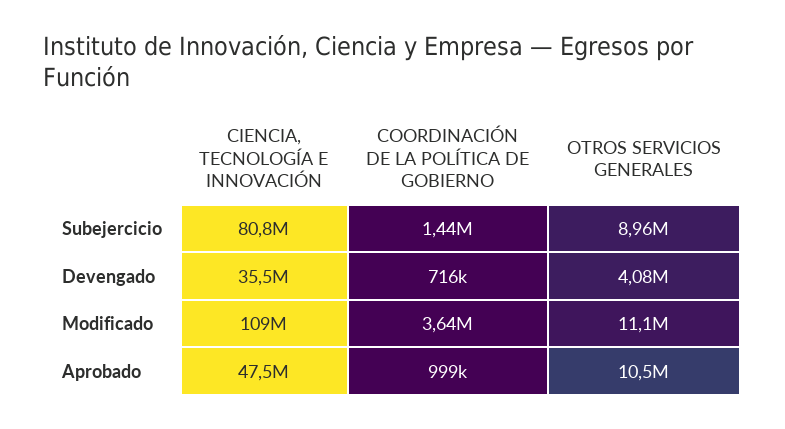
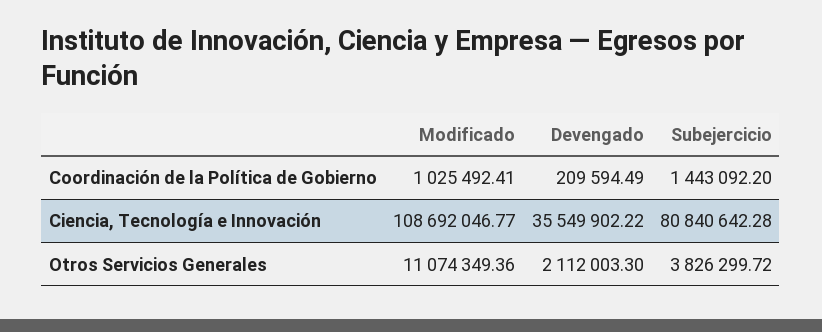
  {
    "CIENCIA, TECNOLOGÍA E INNOVACIÓN": {
      "Subejercicio": 80840642.28,
      "Devengado": 35549902.22,
-     "Modificado": 108692046.77,
+     "Modificado": 108692046.77
-     "Aprobado": 47500000
    },
    "COORDINACIÓN DE LA POLÍTICA DE GOBIERNO": {
      "Subejercicio": 1443092.2,
-     "Devengado": 716000,
+     "Devengado": 209594.49,
-     "Modificado": 3640000,
+     "Modificado": 1025492.41
-     "Aprobado": 999000
    },
    "OTROS SERVICIOS GENERALES": {
-     "Subejercicio": 8960000,
+     "Subejercicio": 3826299.72,
-     "Devengado": 4080000,
+     "Devengado": 2112003.3,
-     "Modificado": 11074349.36,
+     "Modificado": 11074349.36
-     "Aprobado": 10500000
    }
  }

